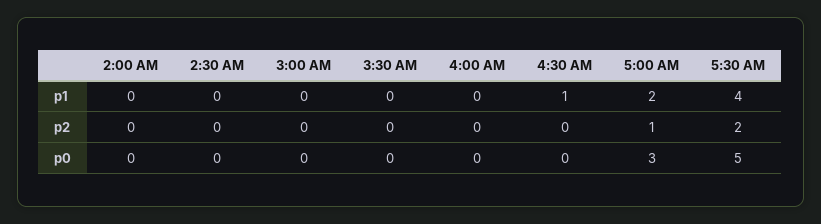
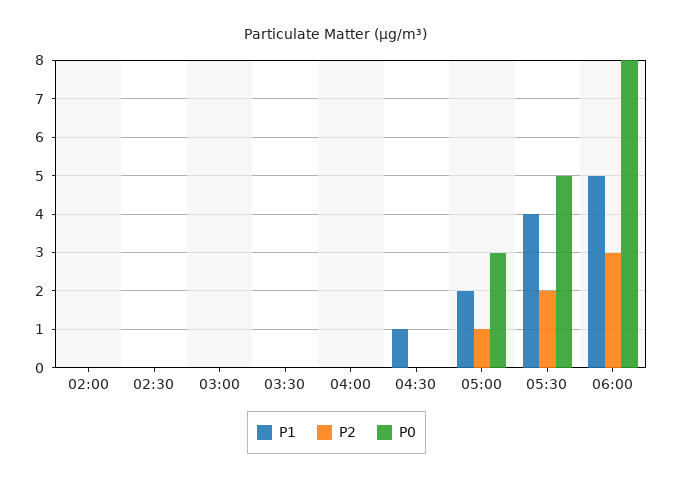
  {
    "p1": {
      "2:00 AM": 0,
      "2:30 AM": 0,
      "3:00 AM": 0,
      "3:30 AM": 0,
      "4:00 AM": 0,
      "4:30 AM": 1,
      "5:00 AM": 2,
-     "5:30 AM": 4
+     "5:30 AM": 4,
+     "06:00": 5
    },
    "p2": {
      "2:00 AM": 0,
      "2:30 AM": 0,
      "3:00 AM": 0,
      "3:30 AM": 0,
      "4:00 AM": 0,
      "4:30 AM": 0,
      "5:00 AM": 1,
-     "5:30 AM": 2
+     "5:30 AM": 2,
+     "06:00": 3
    },
    "p0": {
      "2:00 AM": 0,
      "2:30 AM": 0,
      "3:00 AM": 0,
      "3:30 AM": 0,
      "4:00 AM": 0,
      "4:30 AM": 0,
      "5:00 AM": 3,
-     "5:30 AM": 5
+     "5:30 AM": 5,
+     "06:00": 8
    }
  }

